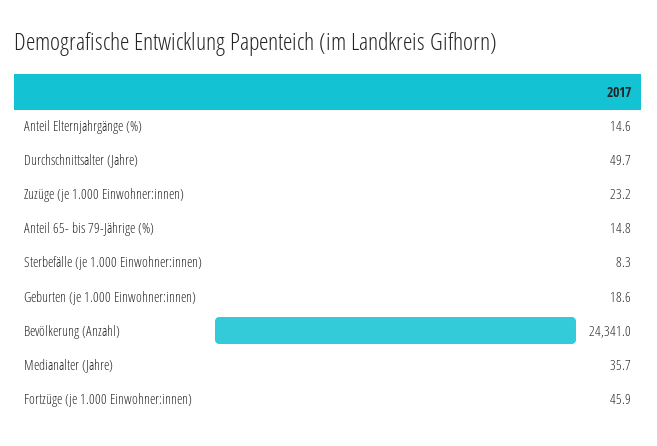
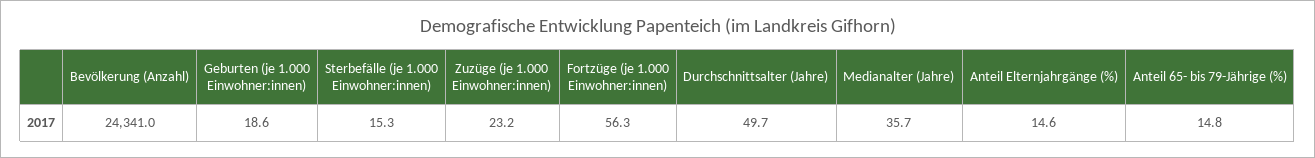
  {
    "Anteil Elternjahrgänge (%)": 14.6,
    "Durchschnittsalter (Jahre)": 49.7,
    "Zuzüge (je 1.000 Einwohner:innen)": 23.2,
    "Anteil 65- bis 79-Jährige (%)": 14.8,
-   "Sterbefälle (je 1.000 Einwohner:innen)": 8.3,
+   "Sterbefälle (je 1.000 Einwohner:innen)": 15.3,
    "Geburten (je 1.000 Einwohner:innen)": 18.6,
    "Bevölkerung (Anzahl)": 24341,
    "Medianalter (Jahre)": 35.7,
-   "Fortzüge (je 1.000 Einwohner:innen)": 45.9
+   "Fortzüge (je 1.000 Einwohner:innen)": 56.3
  }

